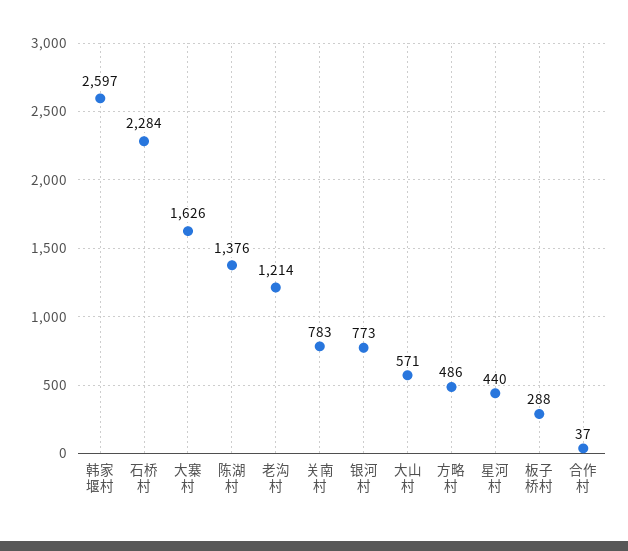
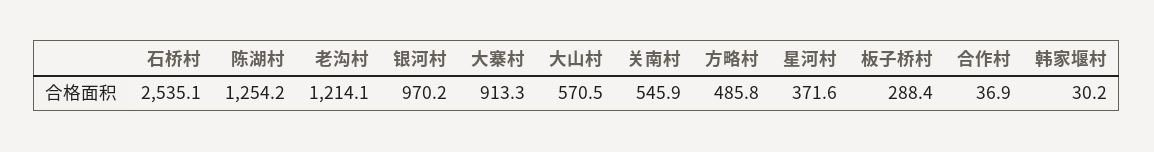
  {
-   "韩家堰村": 2597,
+   "韩家堰村": 30.2,
-   "石桥村": 2284,
+   "石桥村": 2535.1,
-   "大寨村": 1626,
+   "大寨村": 913.3,
-   "陈湖村": 1376,
+   "陈湖村": 1254.2,
    "老沟村": 1214.1,
-   "关南村": 783,
+   "关南村": 545.9,
-   "银河村": 773,
+   "银河村": 970.2,
    "大山村": 570.5,
    "方略村": 485.8,
-   "星河村": 440,
+   "星河村": 371.6,
    "板子桥村": 288.4,
    "合作村": 36.9
  }

